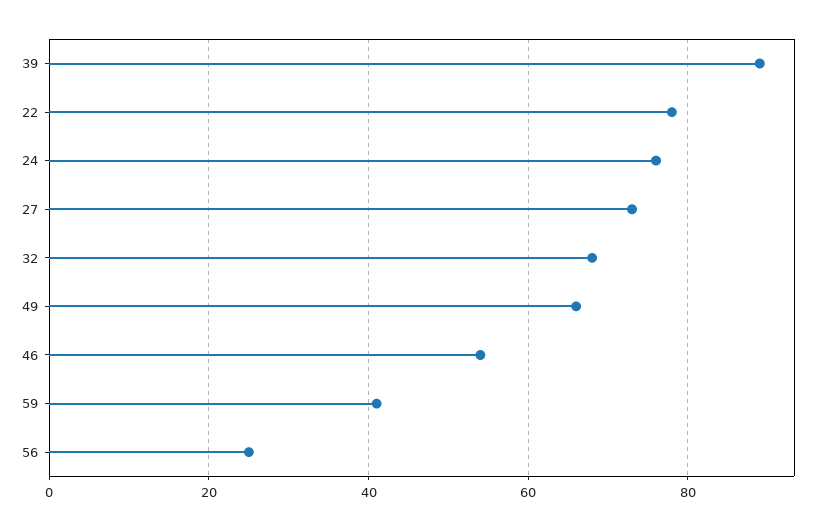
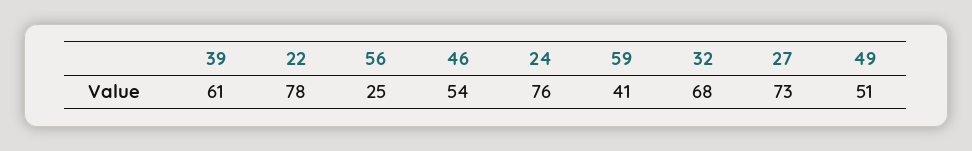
  {
-   "39": 90,
+   "39": 61,
    "22": 78,
    "24": 76,
    "27": 73,
    "32": 68,
-   "49": 65,
+   "49": 51,
    "46": 54,
    "59": 41,
    "56": 25
  }

